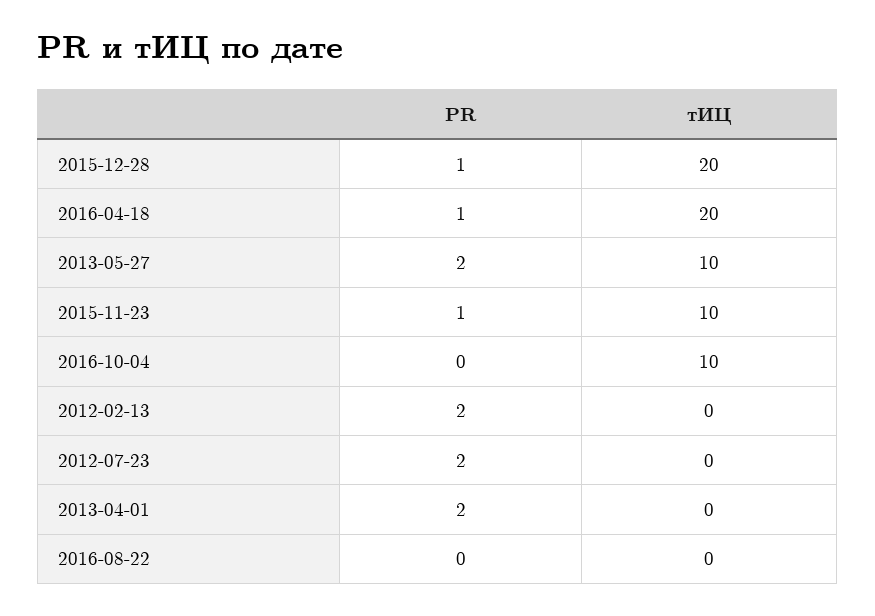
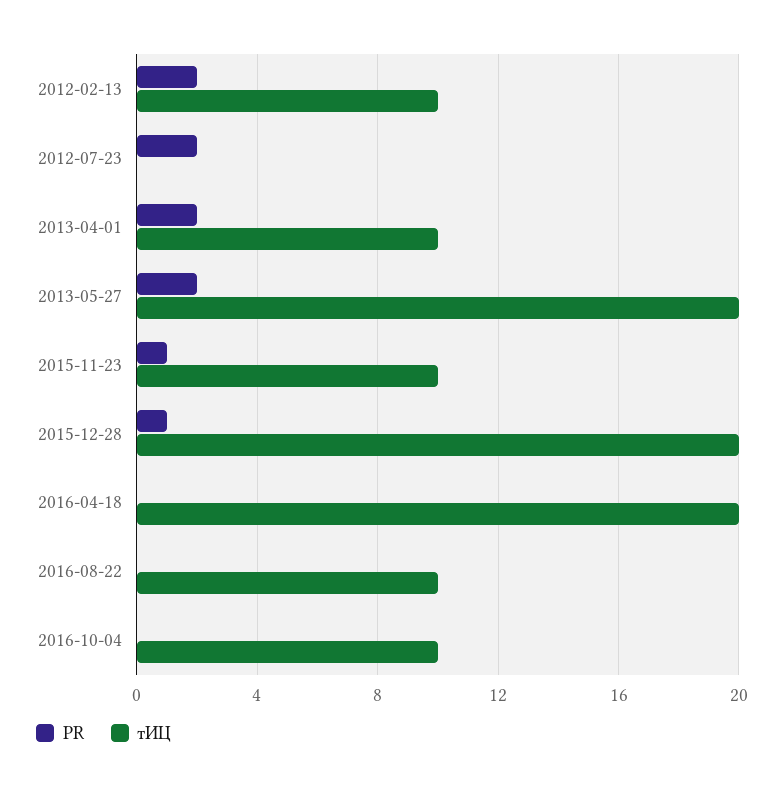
  {
    "PR": {
      "2015-12-28": 1,
-     "2016-04-18": 1,
+     "2016-04-18": 0,
      "2013-05-27": 2,
      "2015-11-23": 1,
      "2016-10-04": 0,
      "2012-02-13": 2,
      "2012-07-23": 2,
      "2013-04-01": 2,
      "2016-08-22": 0
    },
    "тИЦ": {
      "2015-12-28": 20,
      "2016-04-18": 20,
-     "2013-05-27": 10,
+     "2013-05-27": 20,
      "2015-11-23": 10,
      "2016-10-04": 10,
-     "2012-02-13": 0,
+     "2012-02-13": 10,
      "2012-07-23": 0,
-     "2013-04-01": 0,
+     "2013-04-01": 10,
-     "2016-08-22": 0
+     "2016-08-22": 10
    }
  }

